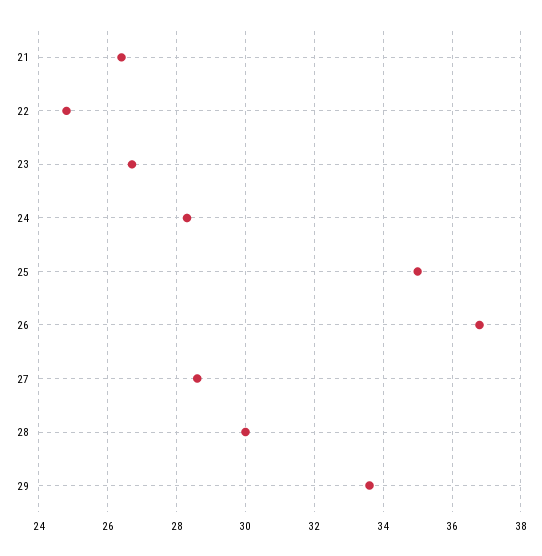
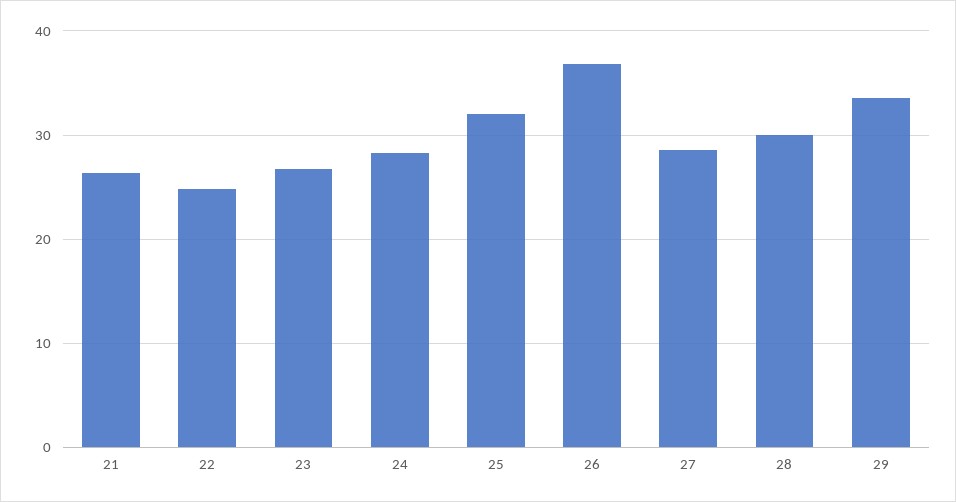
  {
    "21": 26.5,
    "22": 25,
    "23": 26.5,
    "24": 28.5,
-   "25": 35,
+   "25": 32,
    "26": 37,
    "27": 28.5,
    "28": 30,
    "29": 33.5
  }

